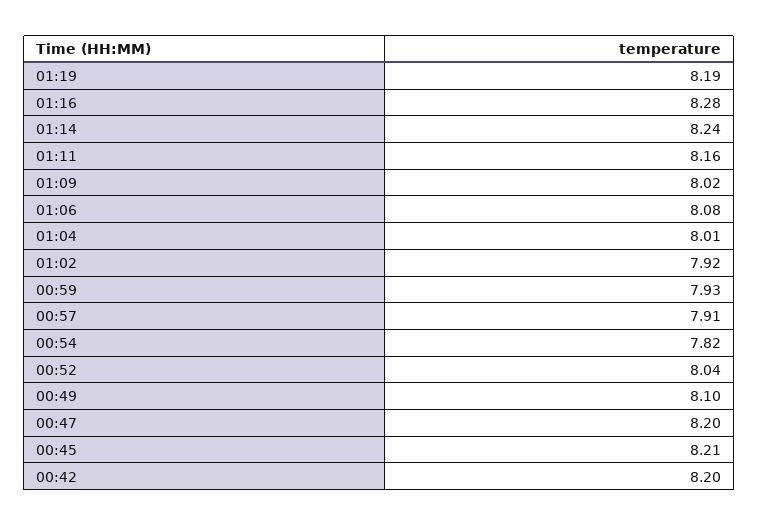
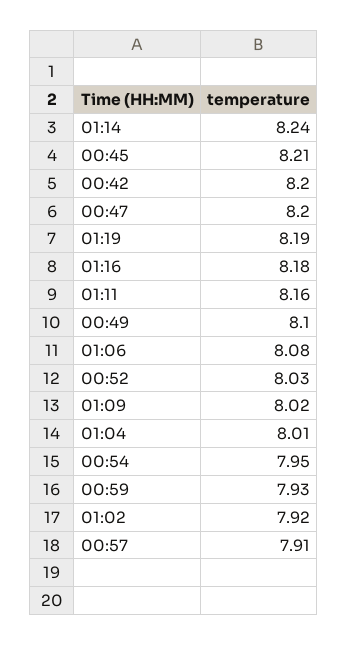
  {
    "01:19": 8.19,
-   "01:16": 8.28,
+   "01:16": 8.18,
    "01:14": 8.24,
    "01:11": 8.16,
    "01:09": 8.02,
    "01:06": 8.08,
    "01:04": 8.01,
    "01:02": 7.92,
    "00:59": 7.93,
    "00:57": 7.91,
-   "00:54": 7.82,
+   "00:54": 7.95,
-   "00:52": 8.04,
+   "00:52": 8.03,
    "00:49": 8.1,
    "00:47": 8.2,
    "00:45": 8.21,
    "00:42": 8.2
  }

